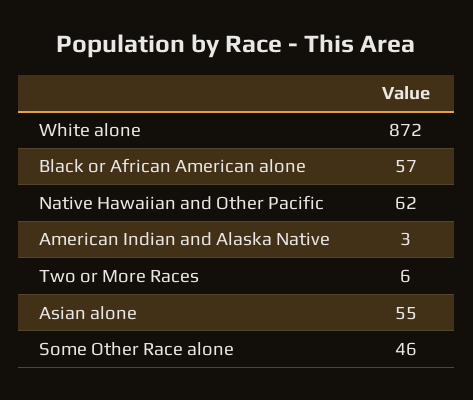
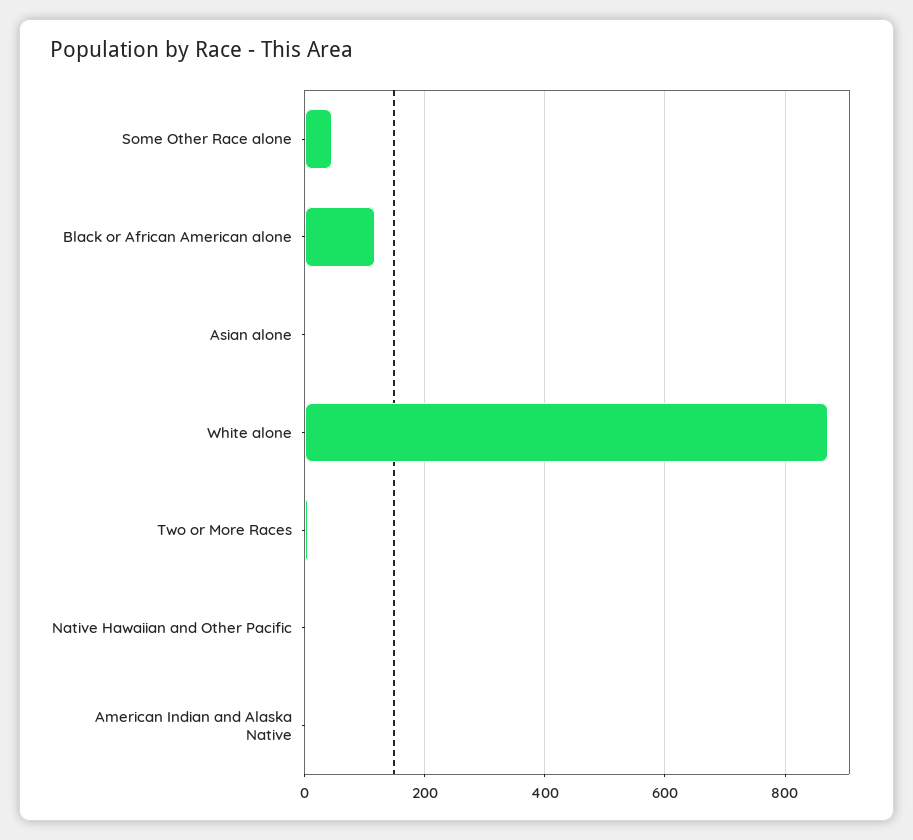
  {
    "White alone": 872,
-   "Black or African American alone": 57,
+   "Black or African American alone": 120,
-   "Native Hawaiian and Other Pacific": 62,
+   "Native Hawaiian and Other Pacific": 0,
    "American Indian and Alaska Native": 3,
    "Two or More Races": 6,
-   "Asian alone": 55,
+   "Asian alone": 0,
    "Some Other Race alone": 46
  }

